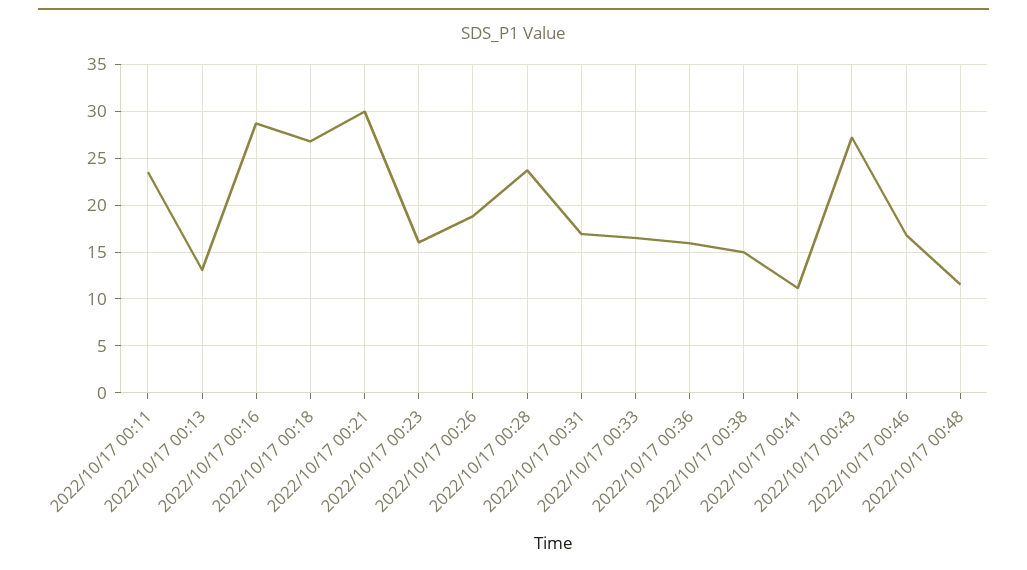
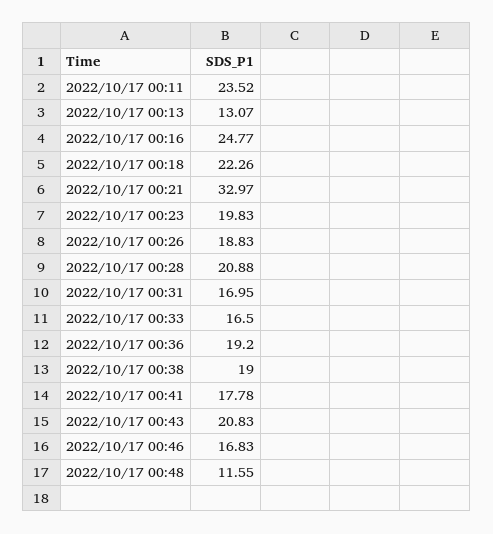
  {
    "2022/10/17 00:11": 23.52,
    "2022/10/17 00:13": 13.07,
-   "2022/10/17 00:16": 29,
+   "2022/10/17 00:16": 24.77,
-   "2022/10/17 00:18": 27,
+   "2022/10/17 00:18": 22.26,
-   "2022/10/17 00:21": 30,
+   "2022/10/17 00:21": 32.97,
-   "2022/10/17 00:23": 16,
+   "2022/10/17 00:23": 19.83,
    "2022/10/17 00:26": 18.83,
-   "2022/10/17 00:28": 24,
+   "2022/10/17 00:28": 20.88,
    "2022/10/17 00:31": 16.95,
    "2022/10/17 00:33": 16.5,
-   "2022/10/17 00:36": 16,
+   "2022/10/17 00:36": 19.2,
-   "2022/10/17 00:38": 15,
+   "2022/10/17 00:38": 19,
-   "2022/10/17 00:41": 11,
+   "2022/10/17 00:41": 17.78,
-   "2022/10/17 00:43": 27,
+   "2022/10/17 00:43": 20.83,
    "2022/10/17 00:46": 16.83,
    "2022/10/17 00:48": 11.55
  }

